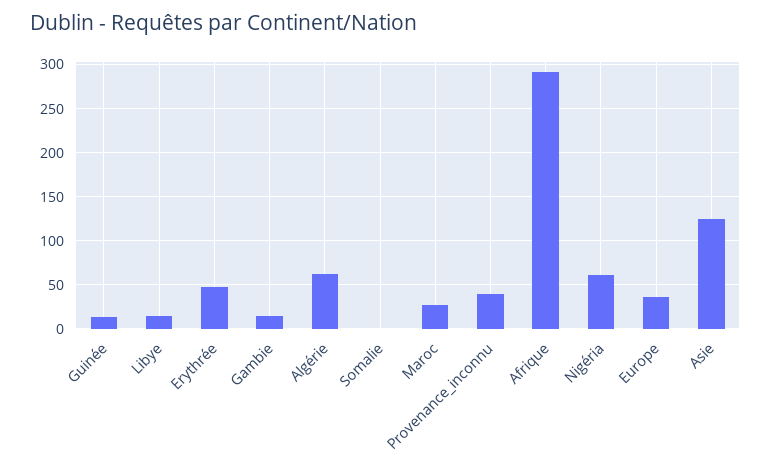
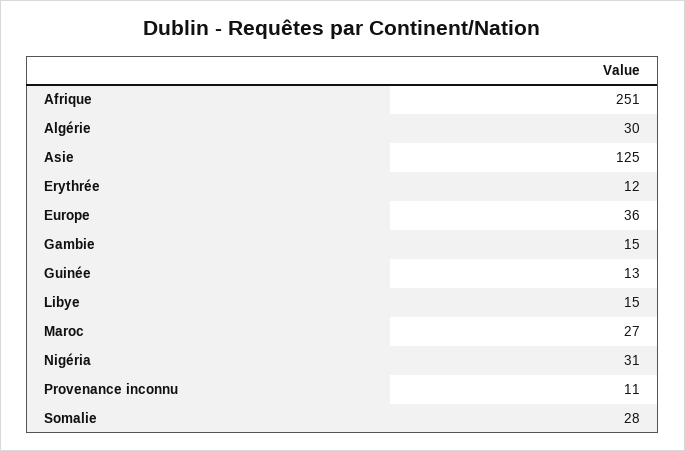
  {
    "Guinée": 13,
    "Libye": 15,
-   "Erythrée": 50,
+   "Erythrée": 12,
    "Gambie": 15,
-   "Algérie": 60,
+   "Algérie": 30,
-   "Somalie": 0,
+   "Somalie": 28,
    "Maroc": 27,
-   "Provenance_inconnu": 40,
+   "Provenance_inconnu": 11,
-   "Afrique": 290,
+   "Afrique": 251,
-   "Nigéria": 60,
+   "Nigéria": 31,
    "Europe": 36,
    "Asie": 125
  }

